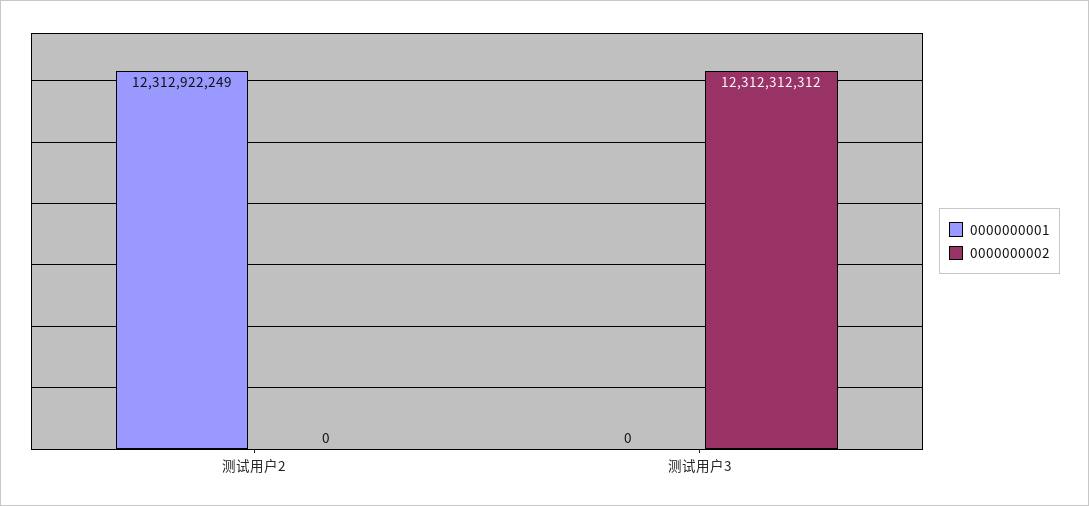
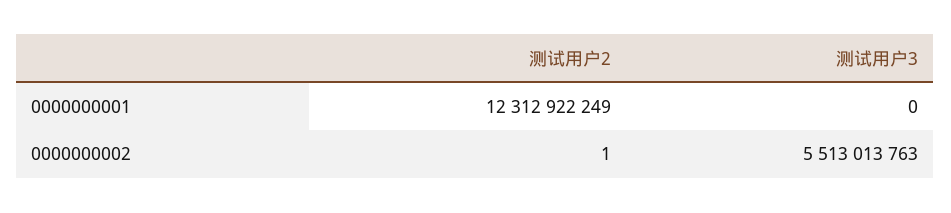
  {
    "0000000001": {
      "测试用户2": 12312922249,
      "测试用户3": 0
    },
    "0000000002": {
-     "测试用户2": 0,
+     "测试用户2": 1,
-     "测试用户3": 12312312312
+     "测试用户3": 5513013763
    }
  }

